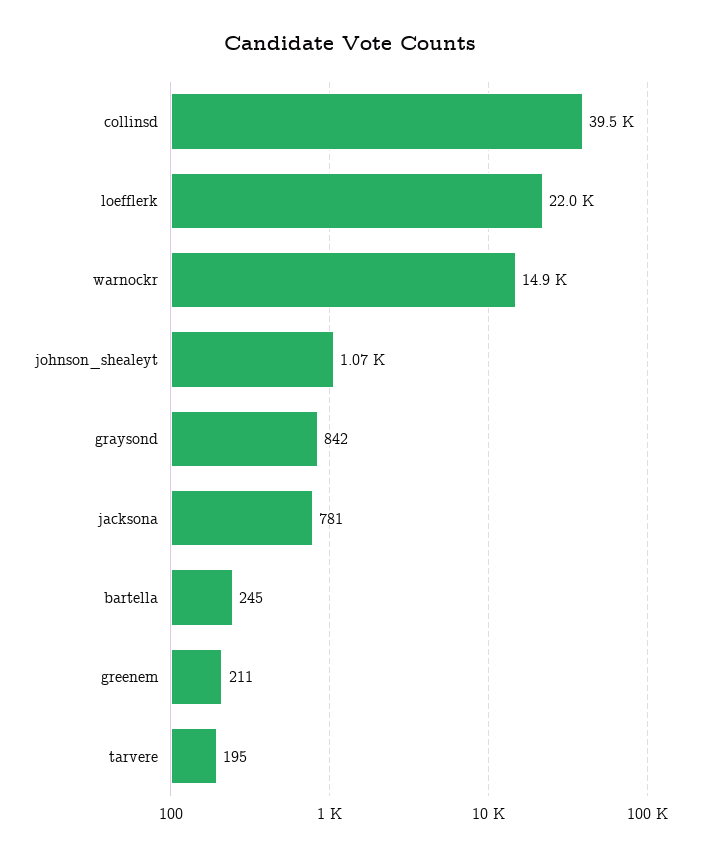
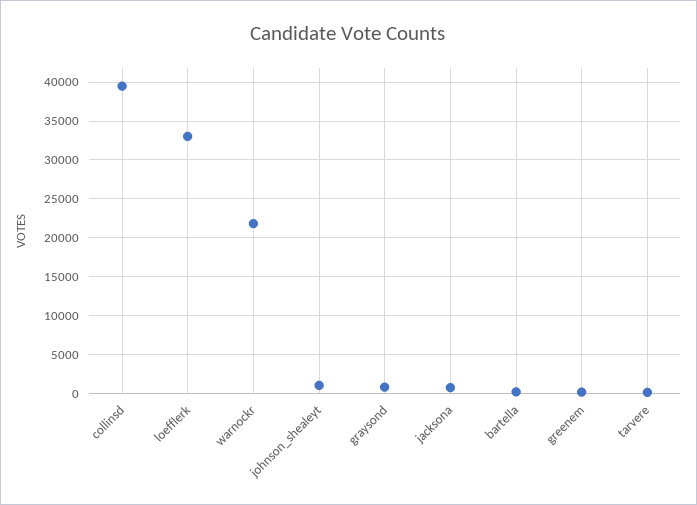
  {
    "collinsd": 39500,
-   "loefflerk": 22000,
+   "loefflerk": 33000,
-   "warnockr": 14900,
+   "warnockr": 22000,
    "johnson_shealeyt": 1070,
    "graysond": 842,
    "jacksona": 781,
    "bartella": 245,
    "greenem": 211,
    "tarvere": 195
  }

